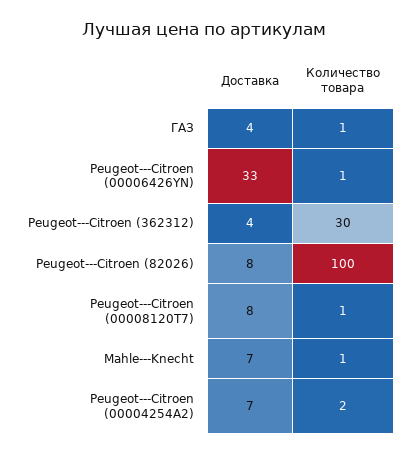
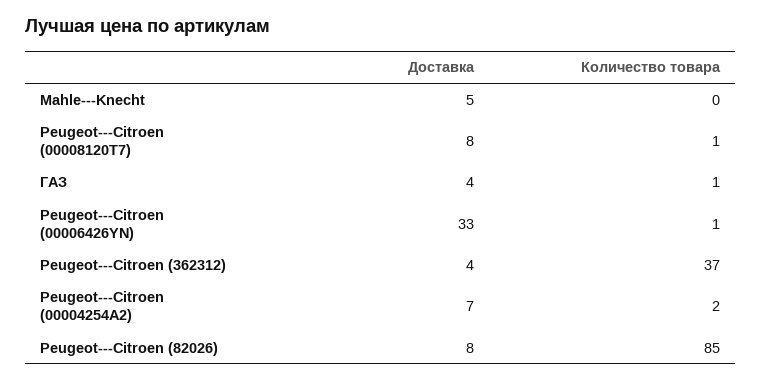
  {
    "Доставка": {
      "ГАЗ": 4,
      "Peugeot---Citroen (00006426YN)": 33,
      "Peugeot---Citroen (362312)": 4,
      "Peugeot---Citroen (82026)": 8,
      "Peugeot---Citroen (00008120T7)": 8,
-     "Mahle---Knecht": 7,
+     "Mahle---Knecht": 5,
      "Peugeot---Citroen (00004254A2)": 7
    },
    "Количество товара": {
      "ГАЗ": 1,
      "Peugeot---Citroen (00006426YN)": 1,
-     "Peugeot---Citroen (362312)": 30,
+     "Peugeot---Citroen (362312)": 37,
-     "Peugeot---Citroen (82026)": 100,
+     "Peugeot---Citroen (82026)": 85,
      "Peugeot---Citroen (00008120T7)": 1,
-     "Mahle---Knecht": 1,
+     "Mahle---Knecht": 0,
      "Peugeot---Citroen (00004254A2)": 2
    }
  }

